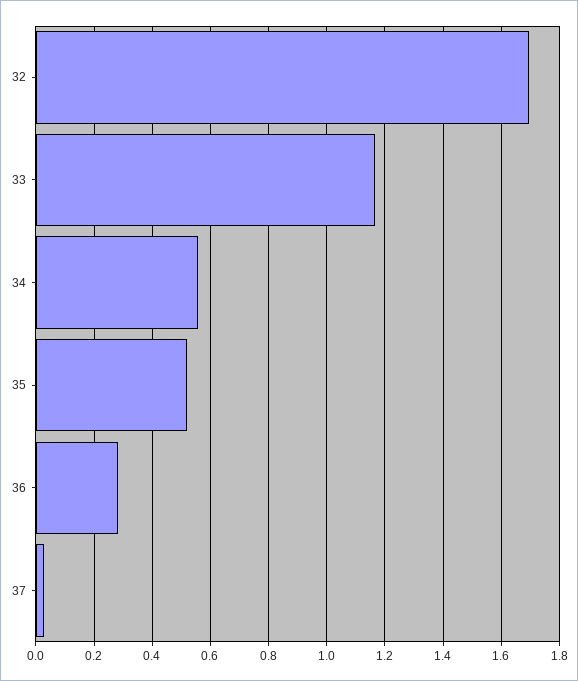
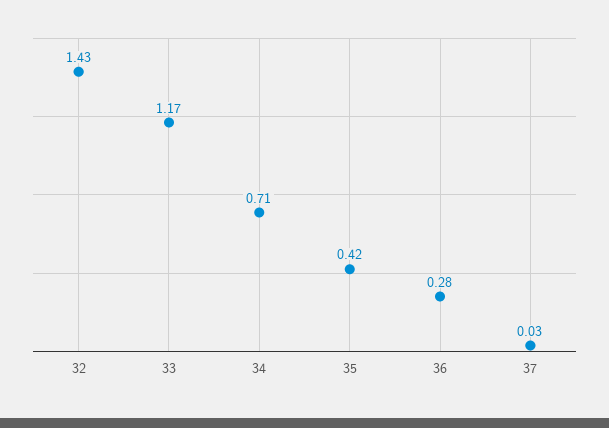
  {
-   "32": 1.7,
+   "32": 1.43,
    "33": 1.17,
-   "34": 0.55,
+   "34": 0.71,
-   "35": 0.525,
+   "35": 0.42,
    "36": 0.28,
    "37": 0.03
  }

